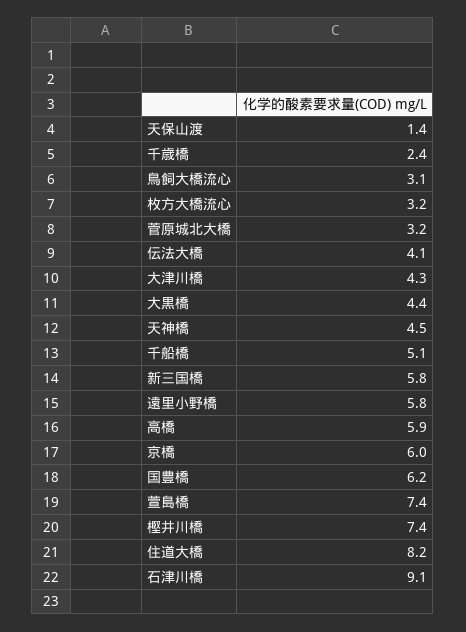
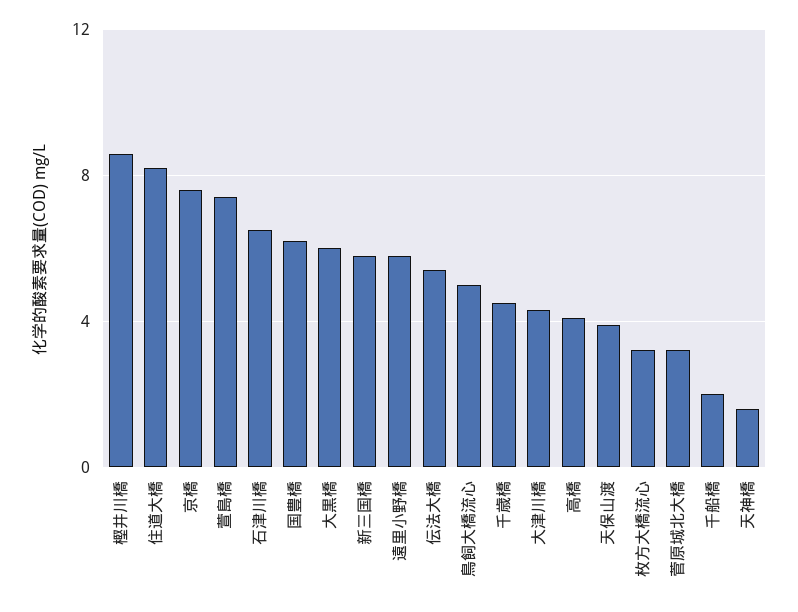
  {
-   "天保山渡": 1.4,
+   "天保山渡": 4,
-   "千歳橋": 2.4,
+   "千歳橋": 4.5,
-   "鳥飼大橋流心": 3.1,
+   "鳥飼大橋流心": 5,
    "枚方大橋流心": 3.2,
    "菅原城北大橋": 3.2,
-   "伝法大橋": 4.1,
+   "伝法大橋": 5.5,
    "大津川橋": 4.3,
-   "大黒橋": 4.4,
+   "大黒橋": 6,
-   "天神橋": 4.5,
+   "天神橋": 1.5,
-   "千船橋": 5.1,
+   "千船橋": 2,
    "新三国橋": 5.8,
    "遠里小野橋": 5.8,
-   "高橋": 5.9,
+   "高橋": 4,
-   "京橋": 6,
+   "京橋": 7.5,
    "国豊橋": 6.2,
    "萱島橋": 7.4,
-   "樫井川橋": 7.4,
+   "樫井川橋": 8.5,
    "住道大橋": 8.2,
-   "石津川橋": 9.1
+   "石津川橋": 6.5
  }

